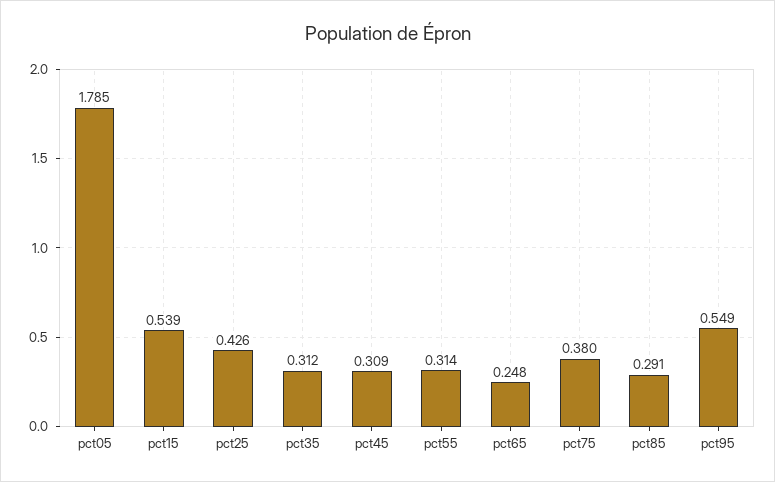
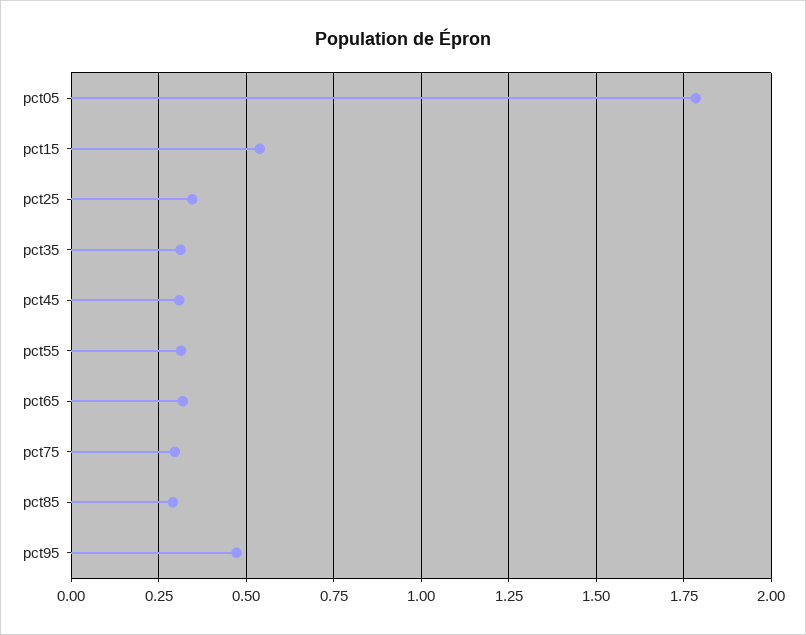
  {
    "pct05": 1.785,
    "pct15": 0.539,
-   "pct25": 0.426,
+   "pct25": 0.35,
    "pct35": 0.312,
    "pct45": 0.309,
    "pct55": 0.314,
-   "pct65": 0.248,
+   "pct65": 0.325,
-   "pct75": 0.38,
+   "pct75": 0.3,
    "pct85": 0.291,
-   "pct95": 0.549
+   "pct95": 0.475
  }

